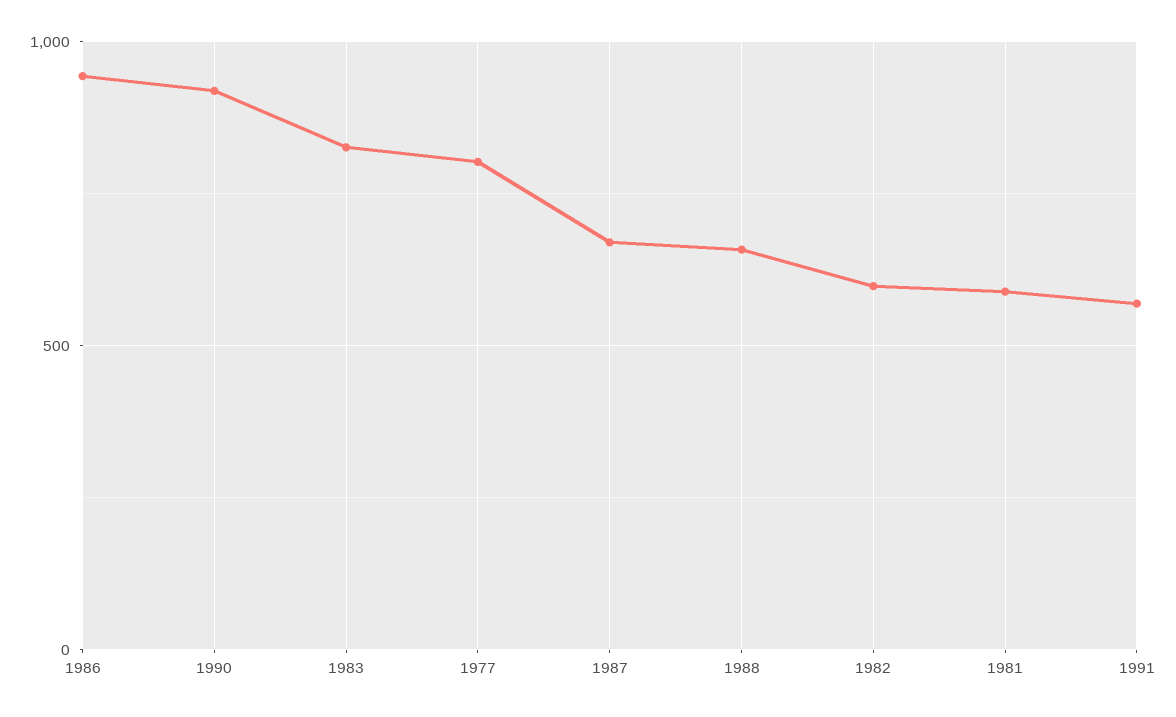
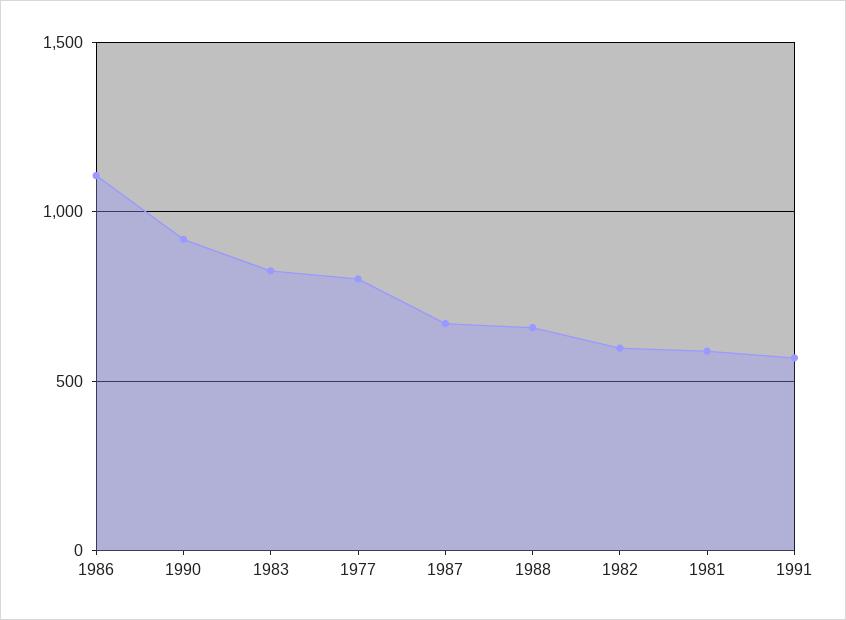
  {
-   "1986": 950,
+   "1986": 1100,
    "1990": 900,
    "1983": 850,
    "1977": 800,
    "1987": 650,
    "1988": 650,
    "1982": 600,
    "1981": 600,
    "1991": 550
  }

